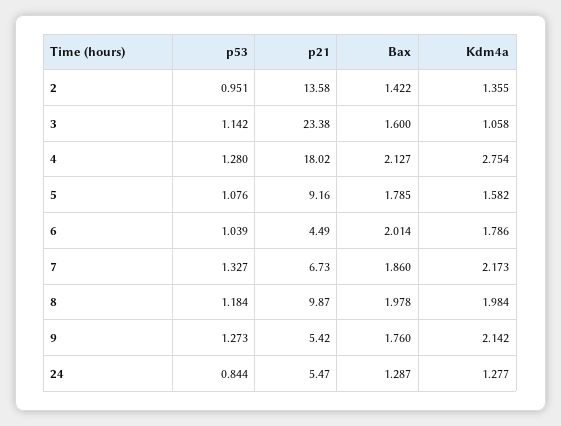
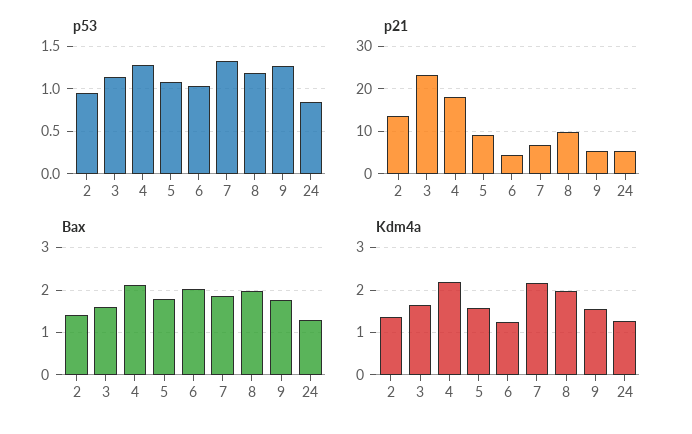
  {
    "p53": {
      "2": 0.951,
      "3": 1.142,
      "4": 1.28,
      "5": 1.076,
      "6": 1.039,
      "7": 1.327,
      "8": 1.184,
      "9": 1.273,
      "24": 0.844
    },
    "p21": {
      "2": 13.58,
      "3": 23.38,
      "4": 18.02,
      "5": 9.16,
      "6": 4.49,
      "7": 6.73,
      "8": 9.87,
      "9": 5.42,
      "24": 5.47
    },
    "Bax": {
      "2": 1.422,
      "3": 1.6,
      "4": 2.127,
      "5": 1.785,
      "6": 2.014,
      "7": 1.86,
      "8": 1.978,
      "9": 1.76,
      "24": 1.287
    },
    "Kdm4a": {
      "2": 1.355,
-     "3": 1.058,
+     "3": 1.6,
-     "4": 2.754,
+     "4": 2.2,
      "5": 1.582,
-     "6": 1.786,
+     "6": 1.2,
      "7": 2.173,
      "8": 1.984,
-     "9": 2.142,
+     "9": 1.6,
      "24": 1.277
    }
  }

